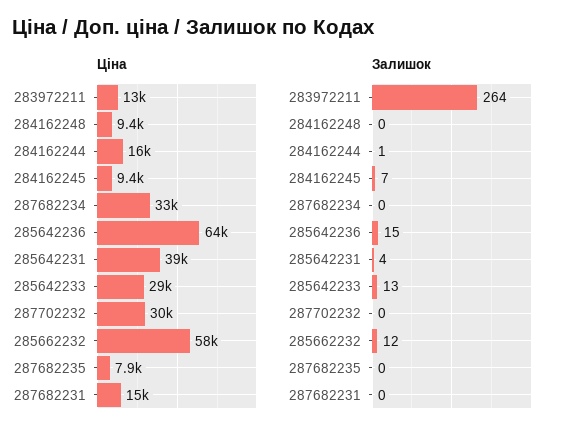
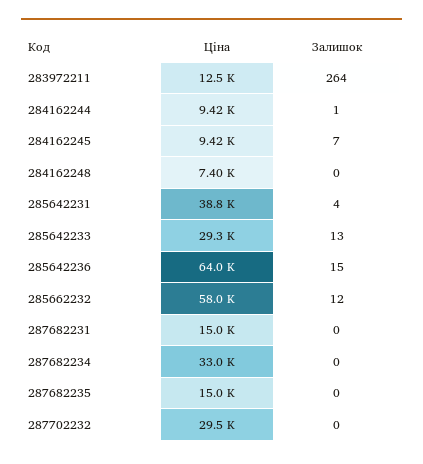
  {
    "Ціна": {
      "283972211": 12500,
-     "284162248": 9400,
+     "284162248": 7400,
-     "284162244": 16000,
+     "284162244": 9420,
      "284162245": 9420,
      "287682234": 33000,
      "285642236": 64000,
      "285642231": 38800,
      "285642233": 29300,
      "287702232": 29500,
      "285662232": 58000,
-     "287682235": 7900,
+     "287682235": 15000,
      "287682231": 15000
    },
    "Залишок": {
      "283972211": 264,
      "284162248": 0,
      "284162244": 1,
      "284162245": 7,
      "287682234": 0,
      "285642236": 15,
      "285642231": 4,
      "285642233": 13,
      "287702232": 0,
      "285662232": 12,
      "287682235": 0,
      "287682231": 0
    }
  }

